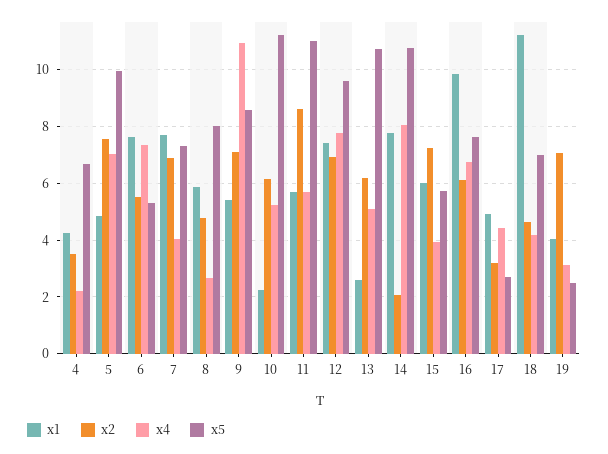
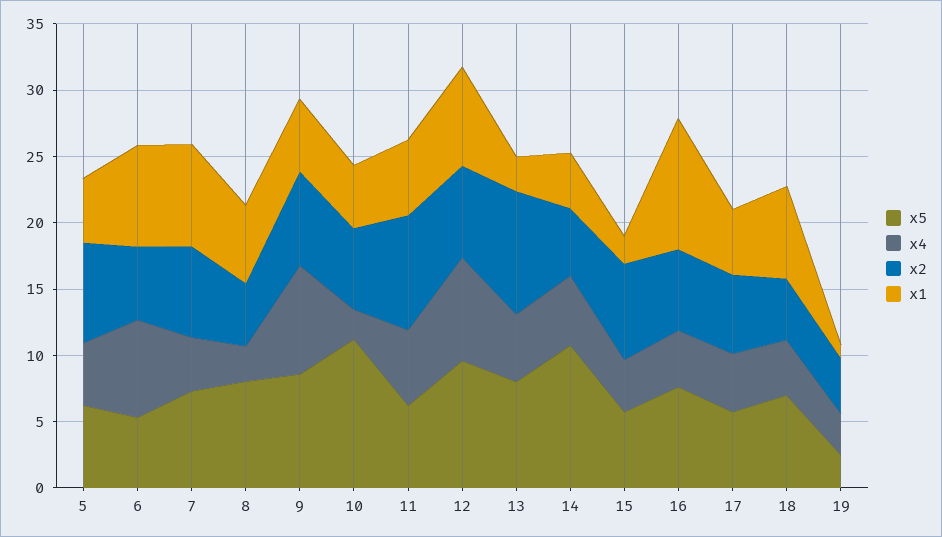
  {
    "x1": {
-     "4": 4.25,
      "5": 4.75,
      "6": 7.75,
      "7": 7.75,
      "8": 5.75,
      "9": 5.5,
-     "10": 2.25,
+     "10": 5,
      "11": 5.75,
      "12": 7.5,
      "13": 2.5,
-     "14": 7.75,
+     "14": 4,
-     "15": 6,
+     "15": 2,
      "16": 9.75,
      "17": 5,
-     "18": 11.25,
+     "18": 7,
-     "19": 4
+     "19": 1
    },
    "x2": {
-     "4": 3.5,
      "5": 7.5,
      "6": 5.5,
      "7": 7,
      "8": 4.75,
      "9": 7,
      "10": 6.25,
      "11": 8.5,
      "12": 7,
-     "13": 6.25,
+     "13": 9,
-     "14": 2,
+     "14": 5,
      "15": 7.25,
      "16": 6,
-     "17": 3.25,
+     "17": 6,
      "18": 4.75,
-     "19": 7
+     "19": 4
    },
    "x4": {
-     "4": 2.25,
-     "5": 7,
+     "5": 5,
      "6": 7.25,
      "7": 4,
      "8": 2.75,
-     "9": 11,
+     "9": 8,
-     "10": 5.25,
+     "10": 2,
      "11": 5.75,
      "12": 7.75,
      "13": 5,
-     "14": 8,
+     "14": 5,
      "15": 4,
-     "16": 6.75,
+     "16": 4,
      "17": 4.5,
      "18": 4.25,
      "19": 3.25
    },
    "x5": {
-     "4": 6.75,
-     "5": 10,
+     "5": 6,
      "6": 5.25,
      "7": 7.25,
      "8": 8,
      "9": 8.5,
      "10": 11.25,
-     "11": 11,
+     "11": 6,
      "12": 9.5,
-     "13": 10.75,
+     "13": 8,
      "14": 10.75,
      "15": 5.75,
      "16": 7.5,
-     "17": 2.75,
+     "17": 6,
      "18": 7,
      "19": 2.5
    }
  }

